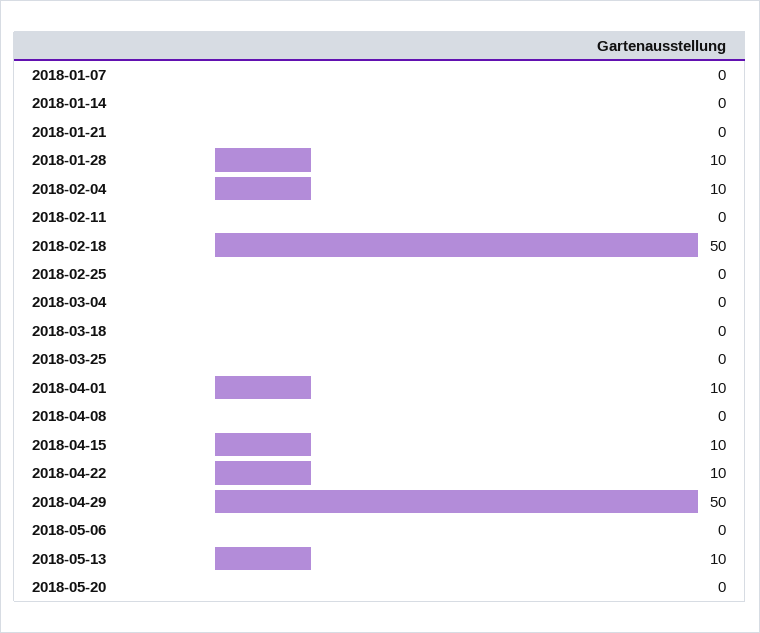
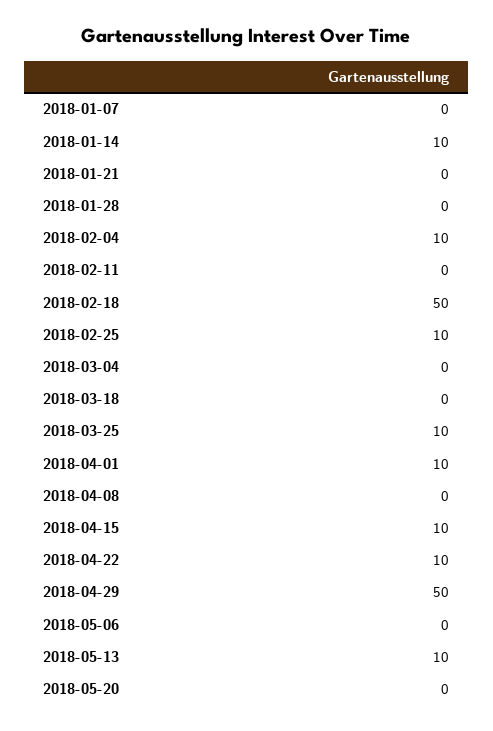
  {
    "2018-01-07": 0,
-   "2018-01-14": 0,
+   "2018-01-14": 10,
    "2018-01-21": 0,
-   "2018-01-28": 10,
+   "2018-01-28": 0,
    "2018-02-04": 10,
    "2018-02-11": 0,
    "2018-02-18": 50,
-   "2018-02-25": 0,
+   "2018-02-25": 10,
    "2018-03-04": 0,
    "2018-03-18": 0,
-   "2018-03-25": 0,
+   "2018-03-25": 10,
    "2018-04-01": 10,
    "2018-04-08": 0,
    "2018-04-15": 10,
    "2018-04-22": 10,
    "2018-04-29": 50,
    "2018-05-06": 0,
    "2018-05-13": 10,
    "2018-05-20": 0
  }

